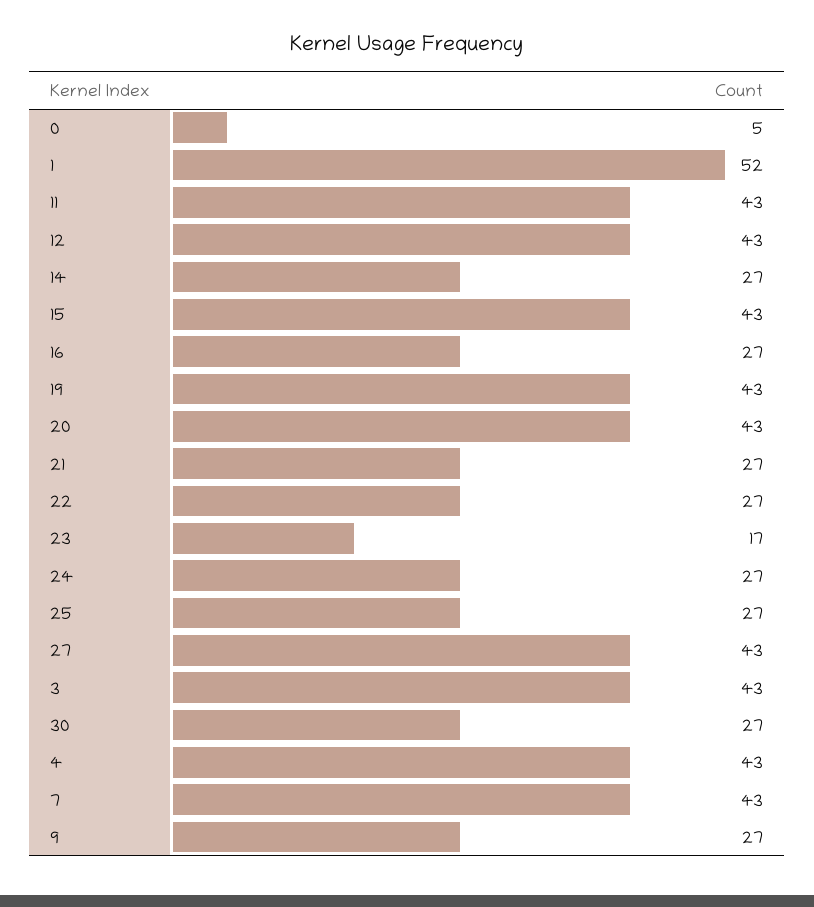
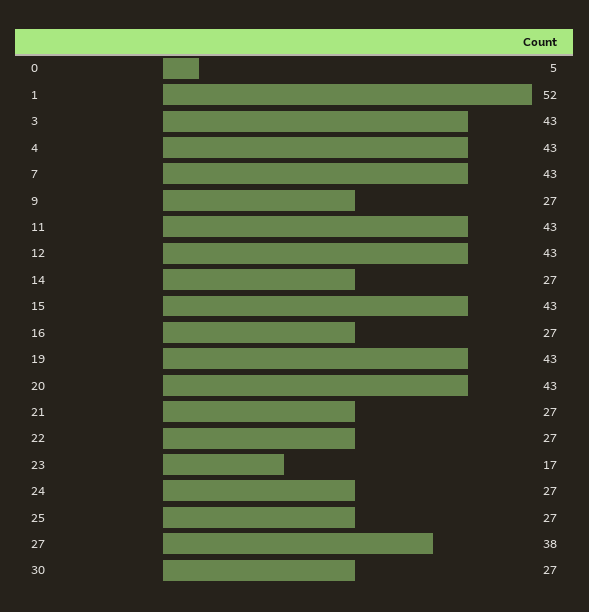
  {
    "0": 5,
    "1": 52,
    "11": 43,
    "12": 43,
    "14": 27,
    "15": 43,
    "16": 27,
    "19": 43,
    "20": 43,
    "21": 27,
    "22": 27,
    "23": 17,
    "24": 27,
    "25": 27,
-   "27": 43,
+   "27": 38,
    "3": 43,
    "30": 27,
    "4": 43,
    "7": 43,
    "9": 27
  }

